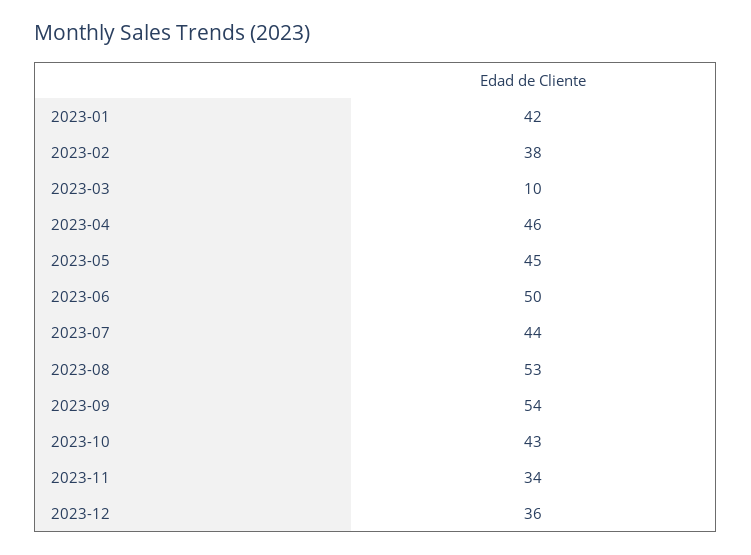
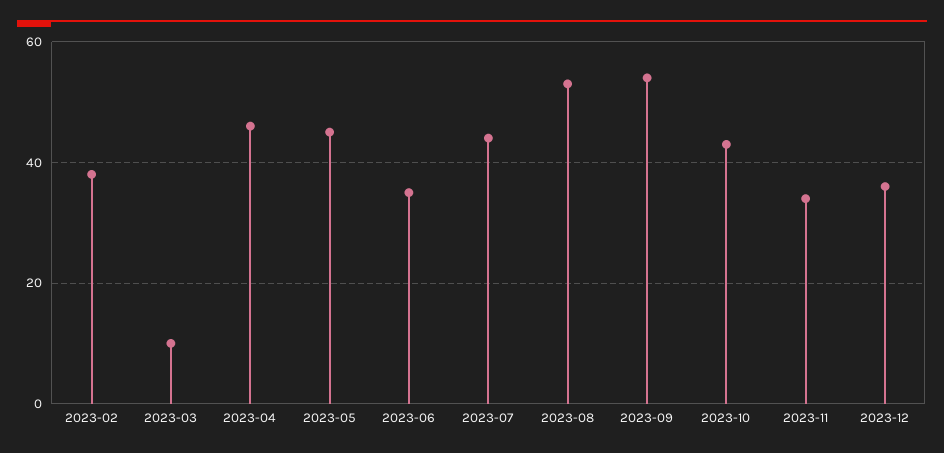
  {
-   "2023-01": 42,
    "2023-02": 38,
    "2023-03": 10,
    "2023-04": 46,
    "2023-05": 45,
-   "2023-06": 50,
+   "2023-06": 35,
    "2023-07": 44,
    "2023-08": 53,
    "2023-09": 54,
    "2023-10": 43,
    "2023-11": 34,
    "2023-12": 36
  }

